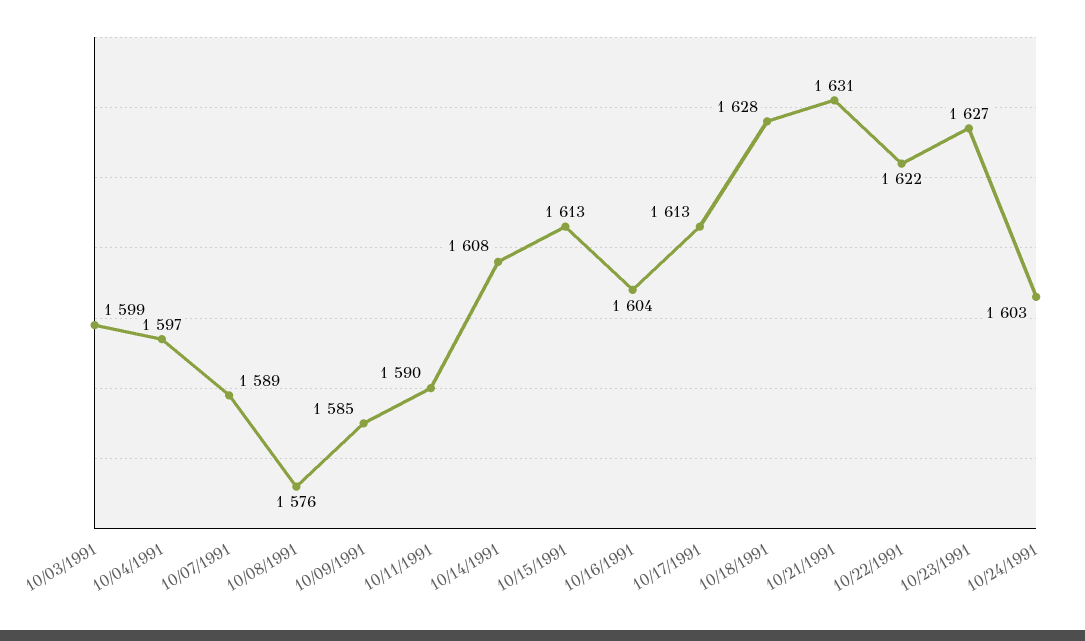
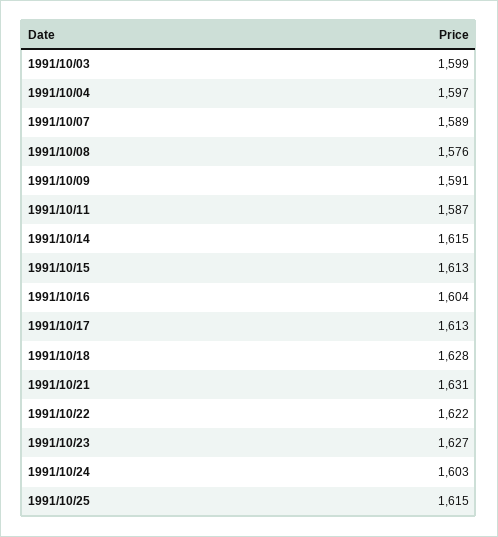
  {
    "10/03/1991": 1599,
    "10/04/1991": 1597,
    "10/07/1991": 1589,
    "10/08/1991": 1576,
-   "10/09/1991": 1585,
+   "10/09/1991": 1591,
-   "10/11/1991": 1590,
+   "10/11/1991": 1587,
-   "10/14/1991": 1608,
+   "10/14/1991": 1615,
    "10/15/1991": 1613,
    "10/16/1991": 1604,
    "10/17/1991": 1613,
    "10/18/1991": 1628,
    "10/21/1991": 1631,
    "10/22/1991": 1622,
    "10/23/1991": 1627,
-   "10/24/1991": 1603
+   "10/24/1991": 1603,
+   "1991/10/25": 1615
  }

